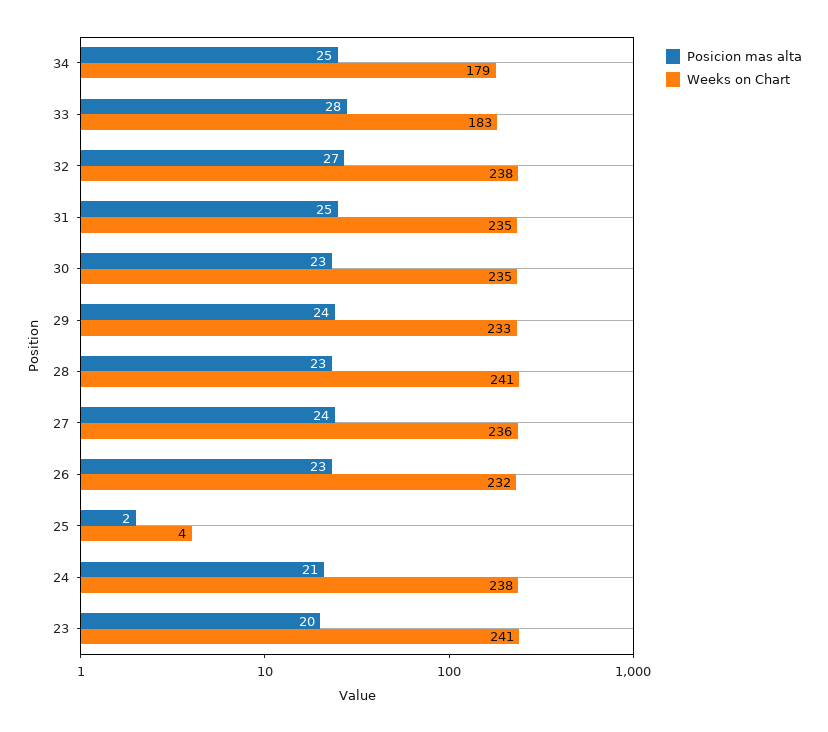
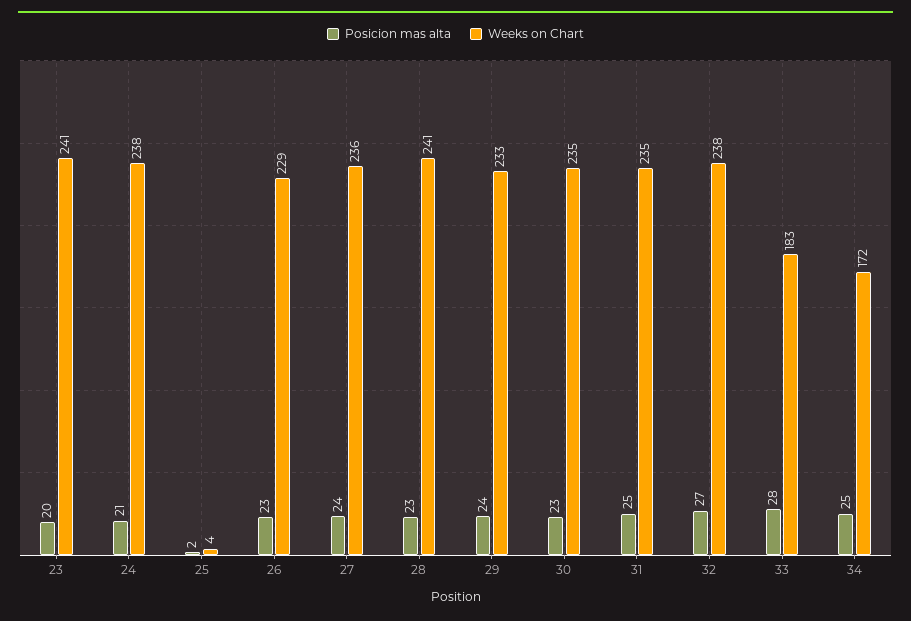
  {
    "Posicion mas alta": {
      "34": 25,
      "33": 28,
      "32": 27,
      "31": 25,
      "30": 23,
      "29": 24,
      "28": 23,
      "27": 24,
      "26": 23,
      "25": 2,
      "24": 21,
      "23": 20
    },
    "Weeks on Chart": {
-     "34": 179,
+     "34": 172,
      "33": 183,
      "32": 238,
      "31": 235,
      "30": 235,
      "29": 233,
      "28": 241,
      "27": 236,
-     "26": 232,
+     "26": 229,
      "25": 4,
      "24": 238,
      "23": 241
    }
  }

